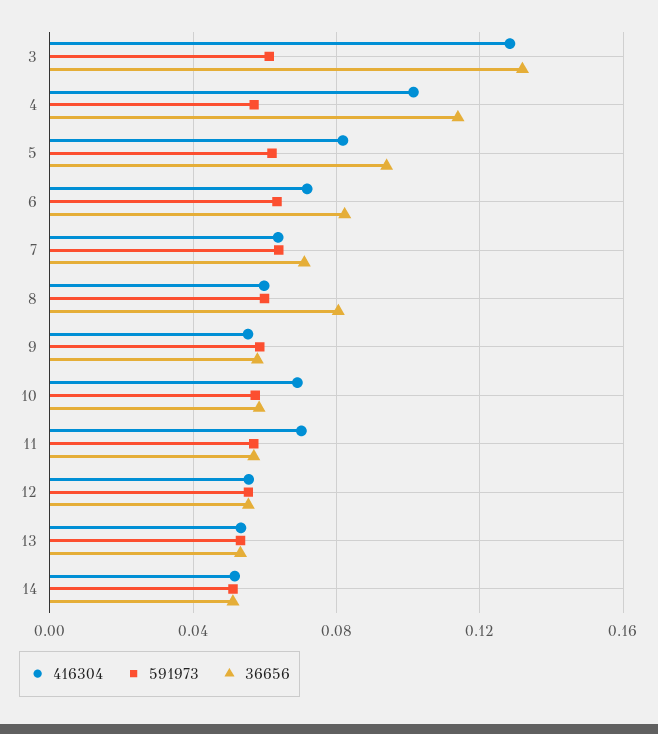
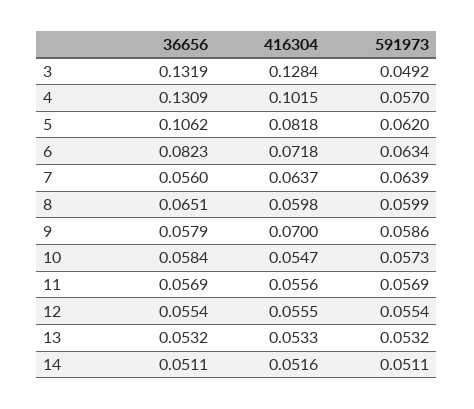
  {
    "416304": {
      "3": 0.1284,
      "4": 0.1015,
      "5": 0.0818,
      "6": 0.0718,
      "7": 0.0637,
      "8": 0.0598,
-     "9": 0.055,
+     "9": 0.07,
-     "10": 0.07,
+     "10": 0.0547,
-     "11": 0.07,
+     "11": 0.0556,
      "12": 0.0555,
      "13": 0.0533,
      "14": 0.0516
    },
    "591973": {
-     "3": 0.06,
+     "3": 0.0492,
      "4": 0.057,
      "5": 0.062,
      "6": 0.0634,
      "7": 0.0639,
      "8": 0.0599,
      "9": 0.0586,
      "10": 0.0573,
      "11": 0.0569,
      "12": 0.0554,
      "13": 0.0532,
      "14": 0.0511
    },
    "36656": {
      "3": 0.1319,
-     "4": 0.115,
+     "4": 0.1309,
-     "5": 0.095,
+     "5": 0.1062,
      "6": 0.0823,
-     "7": 0.07,
+     "7": 0.056,
-     "8": 0.08,
+     "8": 0.0651,
      "9": 0.0579,
      "10": 0.0584,
      "11": 0.0569,
      "12": 0.0554,
      "13": 0.0532,
      "14": 0.0511
    }
  }

